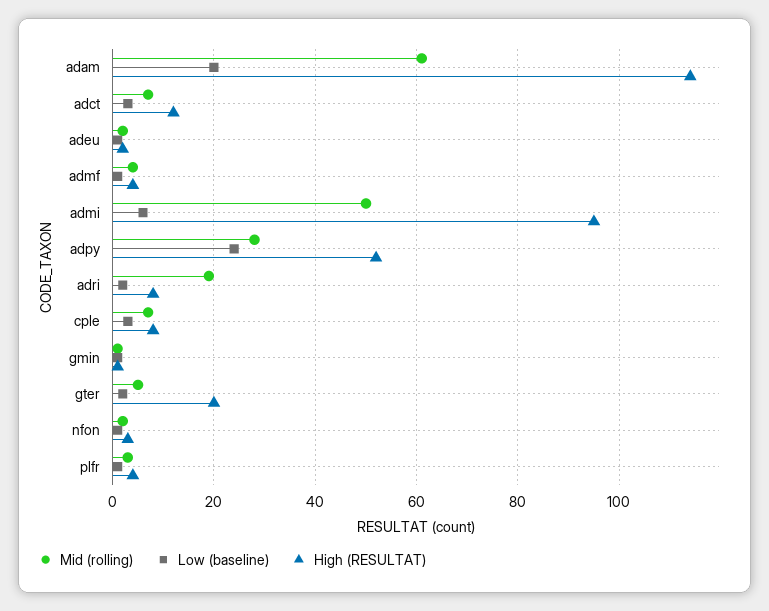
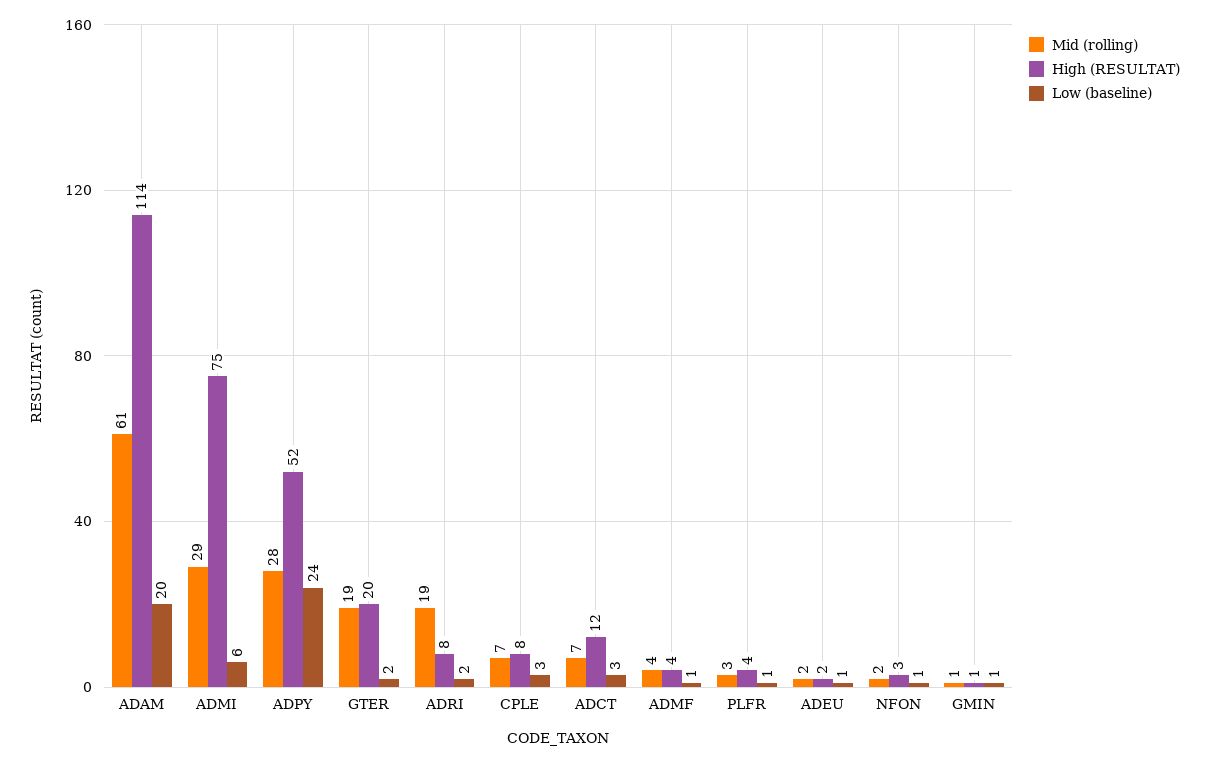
  {
    "Mid (rolling)": {
      "adam": 61,
      "adct": 7,
      "adeu": 2,
      "admf": 4,
-     "admi": 50,
+     "admi": 29,
      "adpy": 28,
      "adri": 19,
      "cple": 7,
      "gmin": 1,
-     "gter": 5,
+     "gter": 19,
      "nfon": 2,
      "plfr": 3
    },
    "Low (baseline)": {
      "adam": 20,
      "adct": 3,
      "adeu": 1,
      "admf": 1,
      "admi": 6,
      "adpy": 24,
      "adri": 2,
      "cple": 3,
      "gmin": 1,
      "gter": 2,
      "nfon": 1,
      "plfr": 1
    },
    "High (RESULTAT)": {
      "adam": 114,
      "adct": 12,
      "adeu": 2,
      "admf": 4,
-     "admi": 95,
+     "admi": 75,
      "adpy": 52,
      "adri": 8,
      "cple": 8,
      "gmin": 1,
      "gter": 20,
      "nfon": 3,
      "plfr": 4
    }
  }

